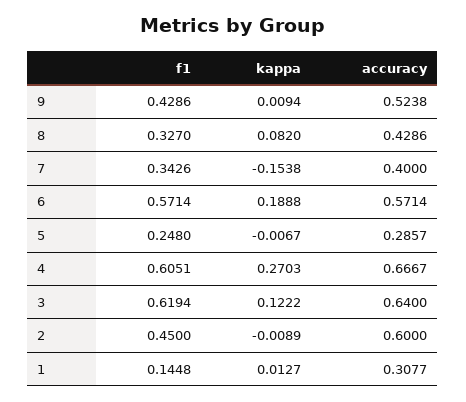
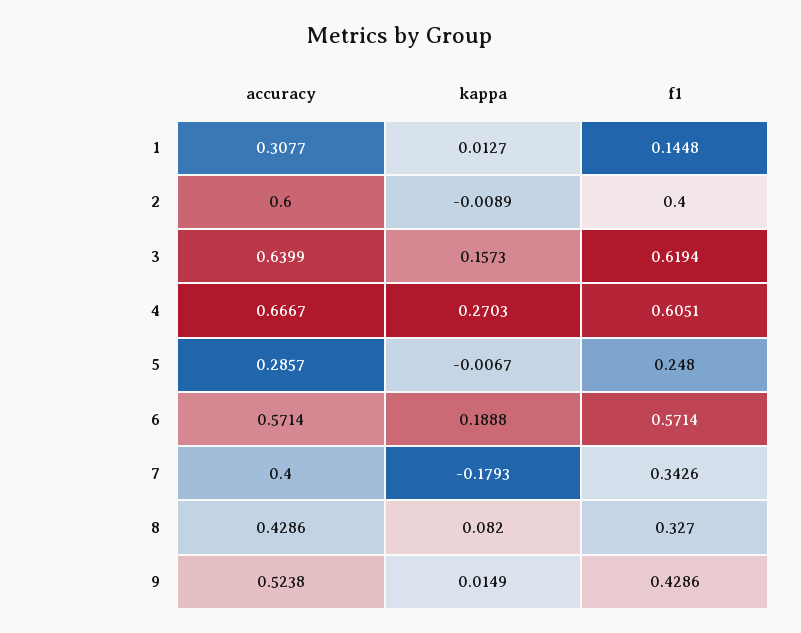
  {
    "f1": {
      "9": 0.4286,
      "8": 0.327,
      "7": 0.3426,
      "6": 0.5714,
      "5": 0.248,
      "4": 0.6051,
      "3": 0.6194,
-     "2": 0.45,
+     "2": 0.4,
      "1": 0.1448
    },
    "kappa": {
-     "9": 0.0094,
+     "9": 0.0149,
      "8": 0.082,
-     "7": -0.1538,
+     "7": -0.1793,
      "6": 0.1888,
      "5": -0.0067,
      "4": 0.2703,
-     "3": 0.1222,
+     "3": 0.1573,
      "2": -0.0089,
      "1": 0.0127
    },
    "accuracy": {
      "9": 0.5238,
      "8": 0.4286,
      "7": 0.4,
      "6": 0.5714,
      "5": 0.2857,
      "4": 0.6667,
-     "3": 0.64,
+     "3": 0.6399,
      "2": 0.6,
      "1": 0.3077
    }
  }

